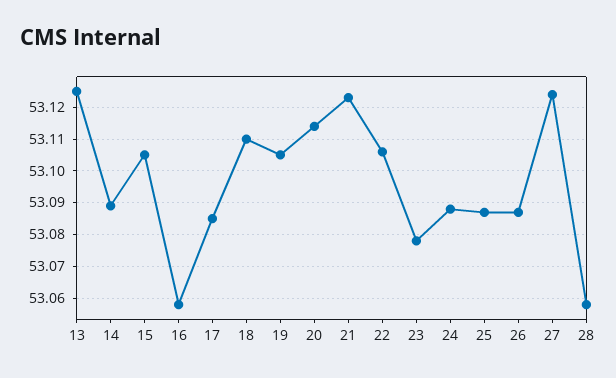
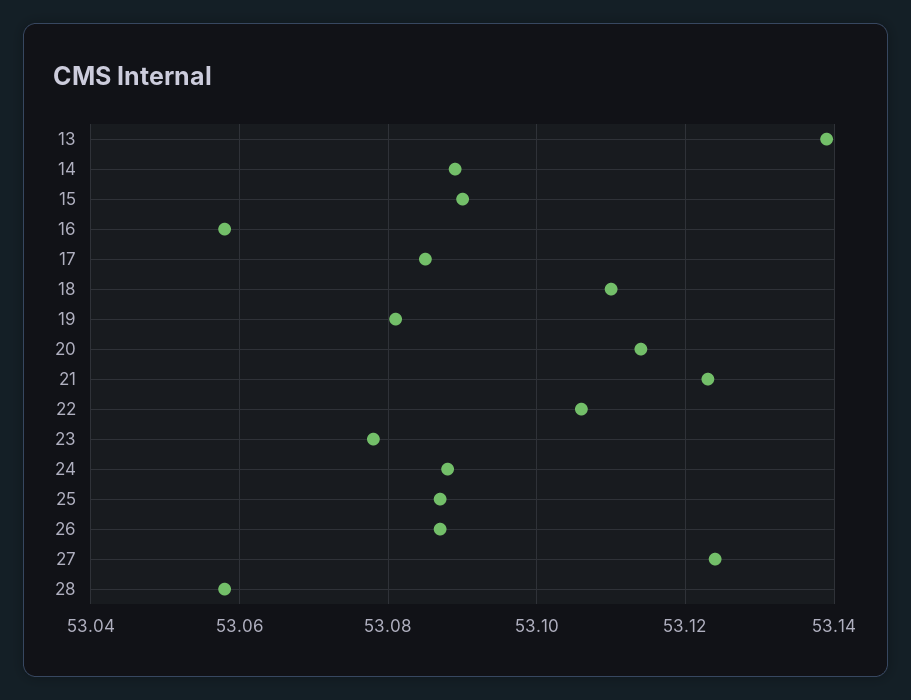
  {
-   "13": 53.125,
+   "13": 53.14,
    "14": 53.09,
-   "15": 53.105,
+   "15": 53.09,
    "16": 53.06,
    "17": 53.085,
    "18": 53.11,
-   "19": 53.105,
+   "19": 53.08,
    "20": 53.115,
    "21": 53.125,
    "22": 53.105,
    "23": 53.08,
    "24": 53.09,
    "25": 53.085,
    "26": 53.085,
    "27": 53.125,
    "28": 53.06
  }

